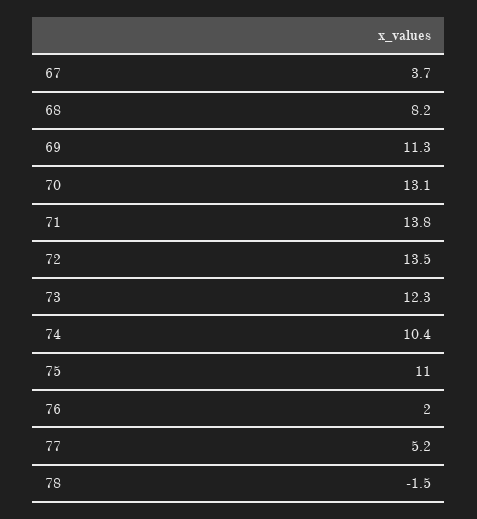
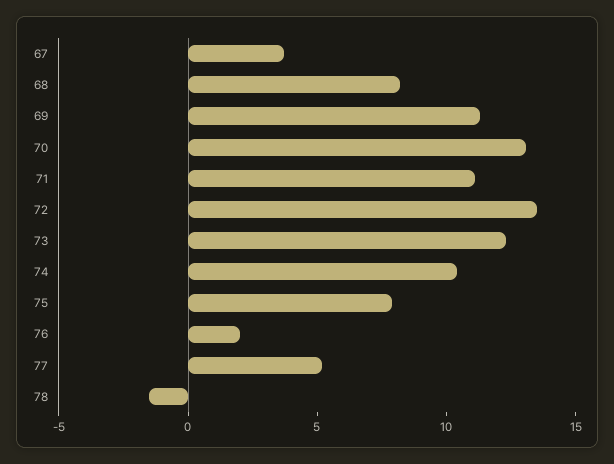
  {
    "67": 3.7,
    "68": 8.2,
    "69": 11.3,
    "70": 13.1,
-   "71": 13.8,
+   "71": 11,
    "72": 13.5,
    "73": 12.3,
    "74": 10.4,
-   "75": 11,
+   "75": 8,
    "76": 2,
    "77": 5.2,
    "78": -1.5
  }

